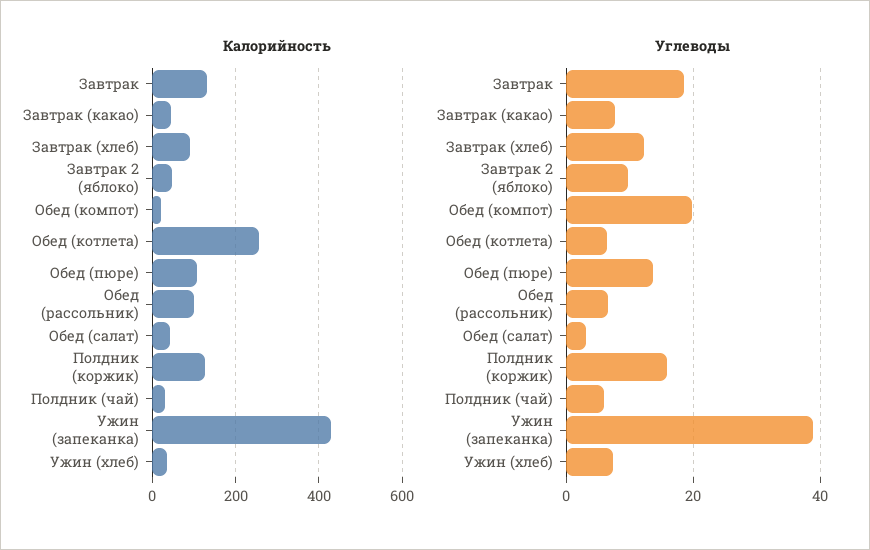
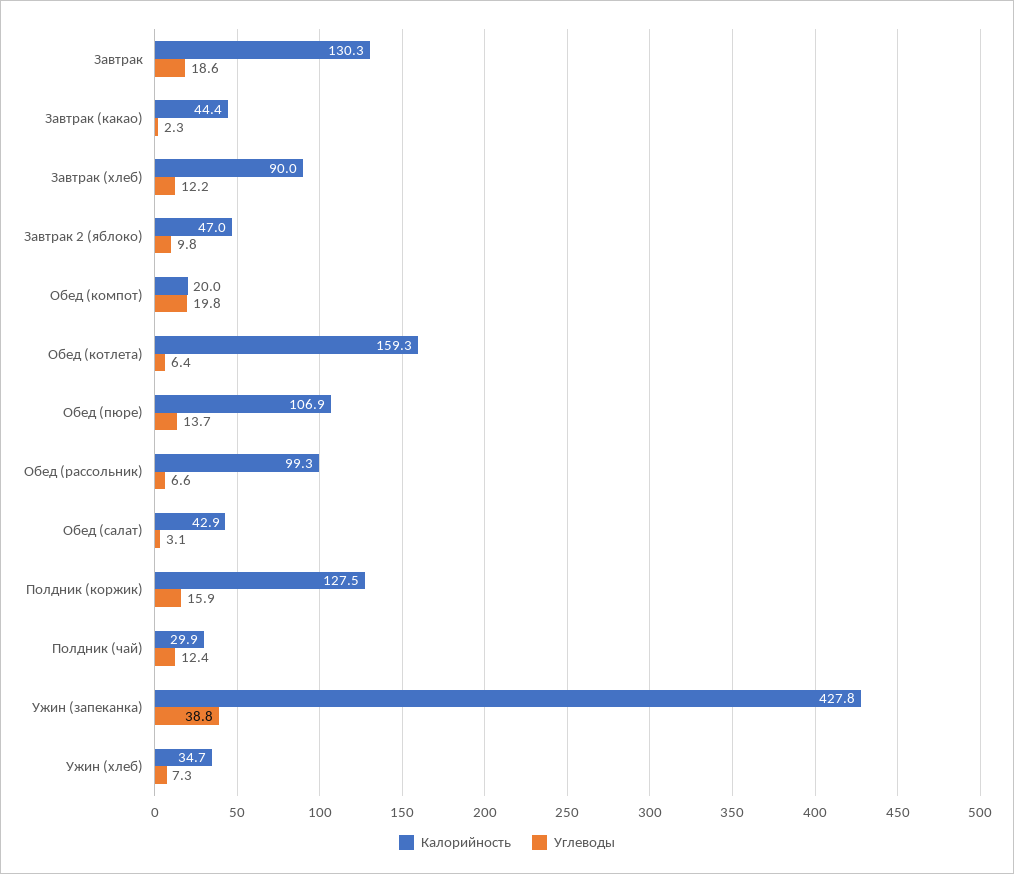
  {
    "Калорийность": {
      "Завтрак": 130.3,
      "Завтрак (какао)": 44.4,
      "Завтрак (хлеб)": 90,
      "Завтрак 2 (яблоко)": 47,
      "Обед (компот)": 20,
-     "Обед (котлета)": 260,
+     "Обед (котлета)": 159.3,
      "Обед (пюре)": 106.9,
      "Обед (рассольник)": 99.3,
      "Обед (салат)": 42.9,
      "Полдник (коржик)": 127.5,
      "Полдник (чай)": 29.9,
      "Ужин (запеканка)": 427.8,
      "Ужин (хлеб)": 34.7
    },
    "Углеводы": {
      "Завтрак": 18.6,
-     "Завтрак (какао)": 8,
+     "Завтрак (какао)": 2.3,
      "Завтрак (хлеб)": 12.2,
      "Завтрак 2 (яблоко)": 9.8,
      "Обед (компот)": 19.8,
      "Обед (котлета)": 6.4,
      "Обед (пюре)": 13.7,
      "Обед (рассольник)": 6.6,
      "Обед (салат)": 3.1,
      "Полдник (коржик)": 15.9,
-     "Полдник (чай)": 6,
+     "Полдник (чай)": 12.4,
      "Ужин (запеканка)": 38.8,
      "Ужин (хлеб)": 7.3
    }
  }

